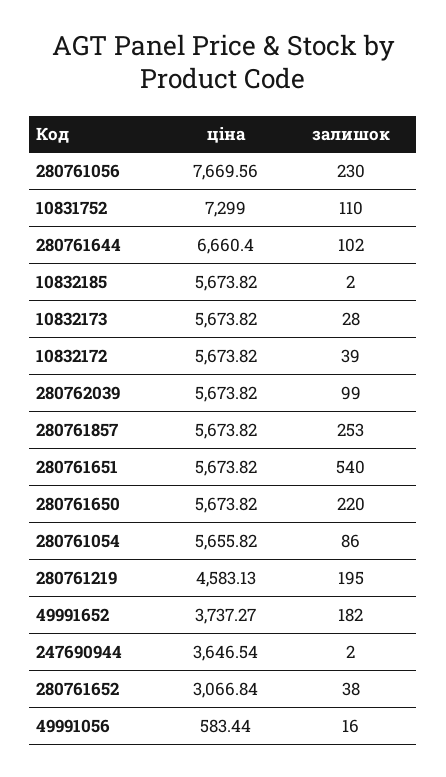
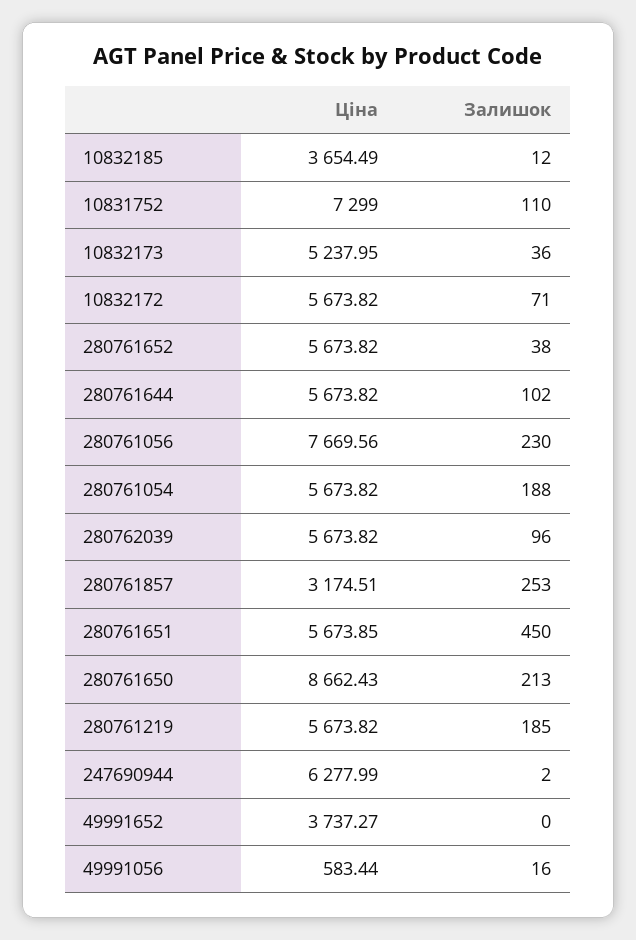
  {
    "ціна": {
      "280761056": 7669.56,
      "10831752": 7299,
-     "280761644": 6660.4,
+     "280761644": 5673.82,
-     "10832185": 5673.82,
+     "10832185": 3654.49,
-     "10832173": 5673.82,
+     "10832173": 5237.95,
      "10832172": 5673.82,
      "280762039": 5673.82,
-     "280761857": 5673.82,
+     "280761857": 3174.51,
-     "280761651": 5673.82,
+     "280761651": 5673.85,
-     "280761650": 5673.82,
+     "280761650": 8662.43,
-     "280761054": 5655.82,
+     "280761054": 5673.82,
-     "280761219": 4583.13,
+     "280761219": 5673.82,
      "49991652": 3737.27,
-     "247690944": 3646.54,
+     "247690944": 6277.99,
-     "280761652": 3066.84,
+     "280761652": 5673.82,
      "49991056": 583.44
    },
    "залишок": {
      "280761056": 230,
      "10831752": 110,
      "280761644": 102,
-     "10832185": 2,
+     "10832185": 12,
-     "10832173": 28,
+     "10832173": 36,
-     "10832172": 39,
+     "10832172": 71,
-     "280762039": 99,
+     "280762039": 96,
      "280761857": 253,
-     "280761651": 540,
+     "280761651": 450,
-     "280761650": 220,
+     "280761650": 213,
-     "280761054": 86,
+     "280761054": 188,
-     "280761219": 195,
+     "280761219": 185,
-     "49991652": 182,
+     "49991652": 0,
      "247690944": 2,
      "280761652": 38,
      "49991056": 16
    }
  }

